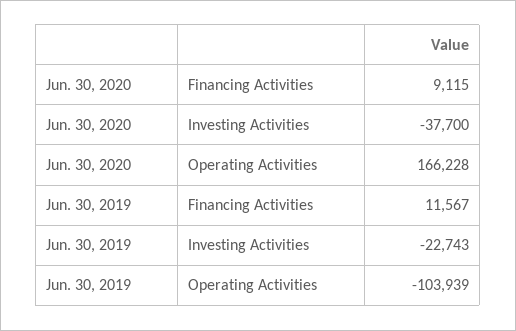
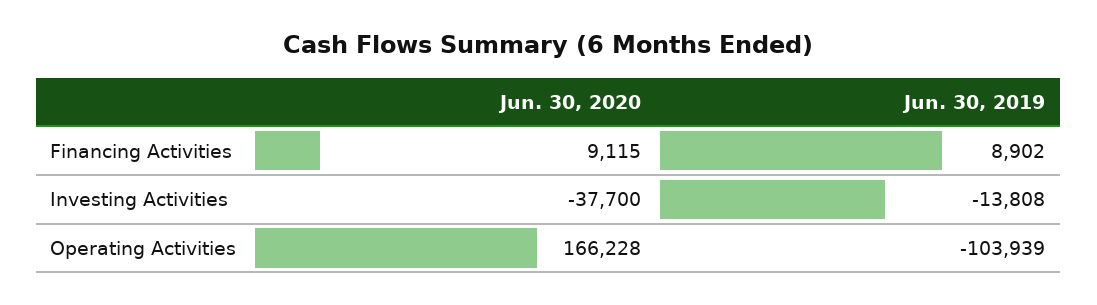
  {
    "Jun. 30, 2020": {
      "Financing Activities": 9115,
      "Investing Activities": -37700,
      "Operating Activities": 166228
    },
    "Jun. 30, 2019": {
-     "Financing Activities": 11567,
+     "Financing Activities": 8902,
-     "Investing Activities": -22743,
+     "Investing Activities": -13808,
      "Operating Activities": -103939
    }
  }

